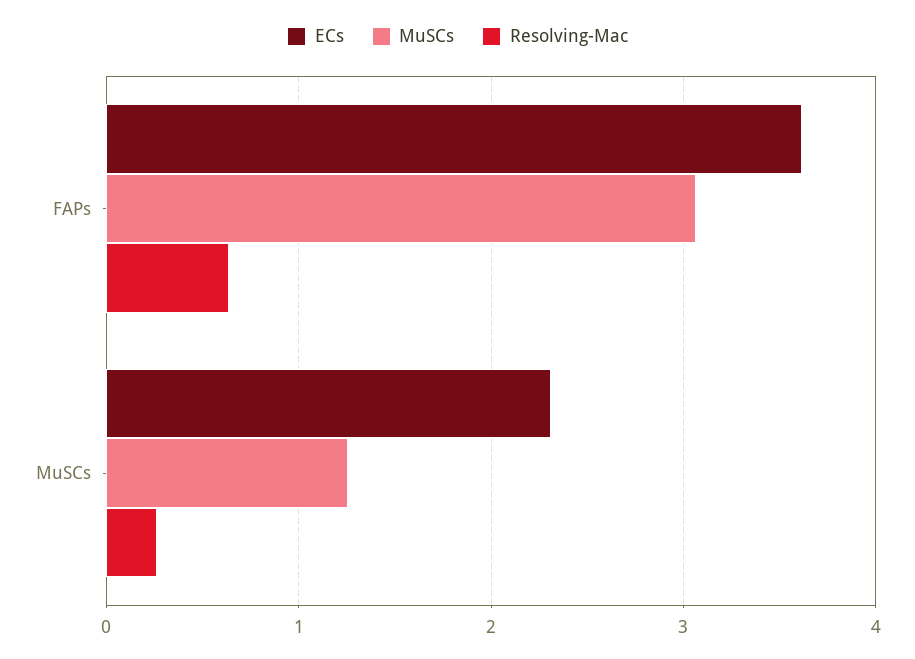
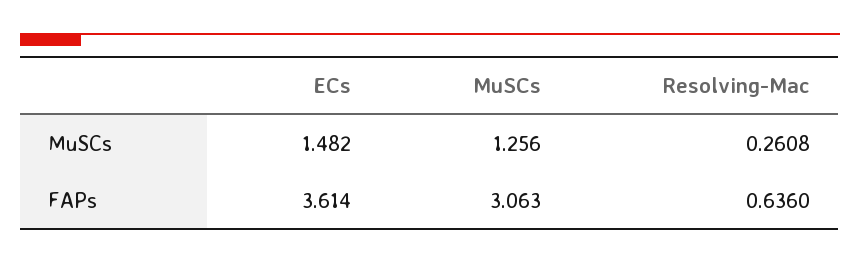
  {
    "ECs": {
      "FAPs": 3.614,
-     "MuSCs": 2.3
+     "MuSCs": 1.482
    },
    "MuSCs": {
      "FAPs": 3.063,
      "MuSCs": 1.256
    },
    "Resolving-Mac": {
      "FAPs": 0.636,
      "MuSCs": 0.2608
    }
  }

